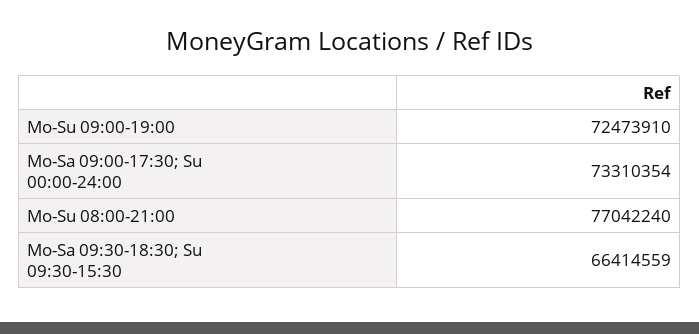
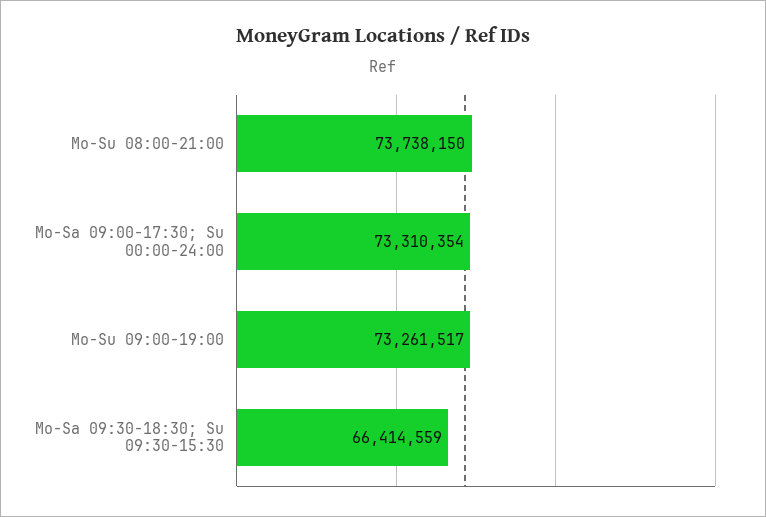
  {
-   "Mo-Su 09:00-19:00": 72473910,
+   "Mo-Su 09:00-19:00": 73261517,
    "Mo-Sa 09:00-17:30; Su 00:00-24:00": 73310354,
-   "Mo-Su 08:00-21:00": 77042240,
+   "Mo-Su 08:00-21:00": 73738150,
    "Mo-Sa 09:30-18:30; Su 09:30-15:30": 66414559
  }

